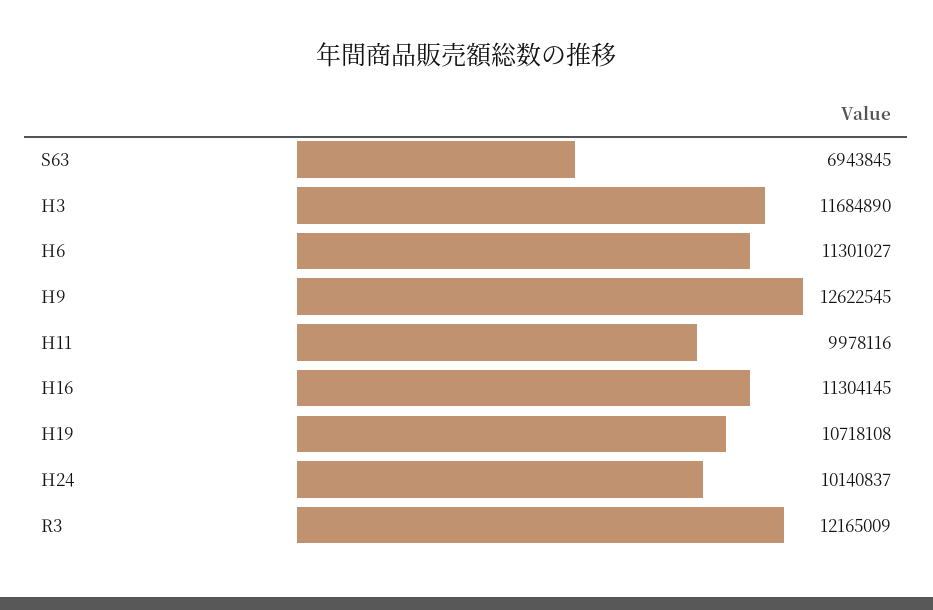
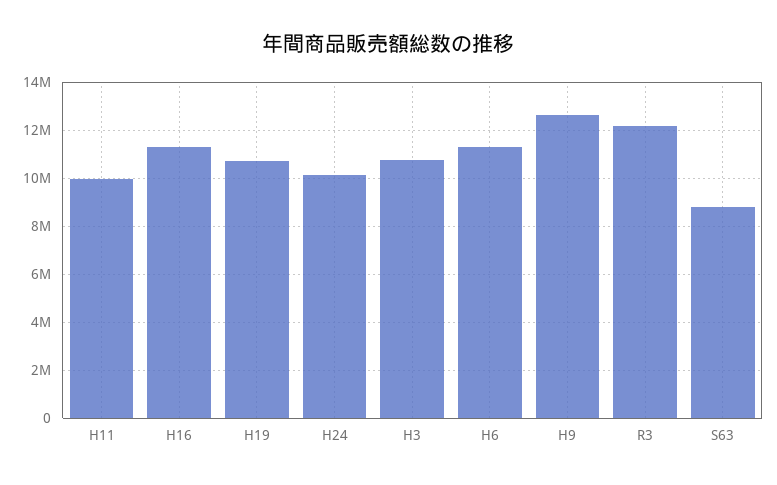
  {
-   "S63": 6943845,
+   "S63": 8750000,
-   "H3": 11684890,
+   "H3": 10750000,
    "H6": 11301027,
    "H9": 12622545,
    "H11": 9978116,
    "H16": 11304145,
    "H19": 10718108,
    "H24": 10140837,
    "R3": 12165009
  }

